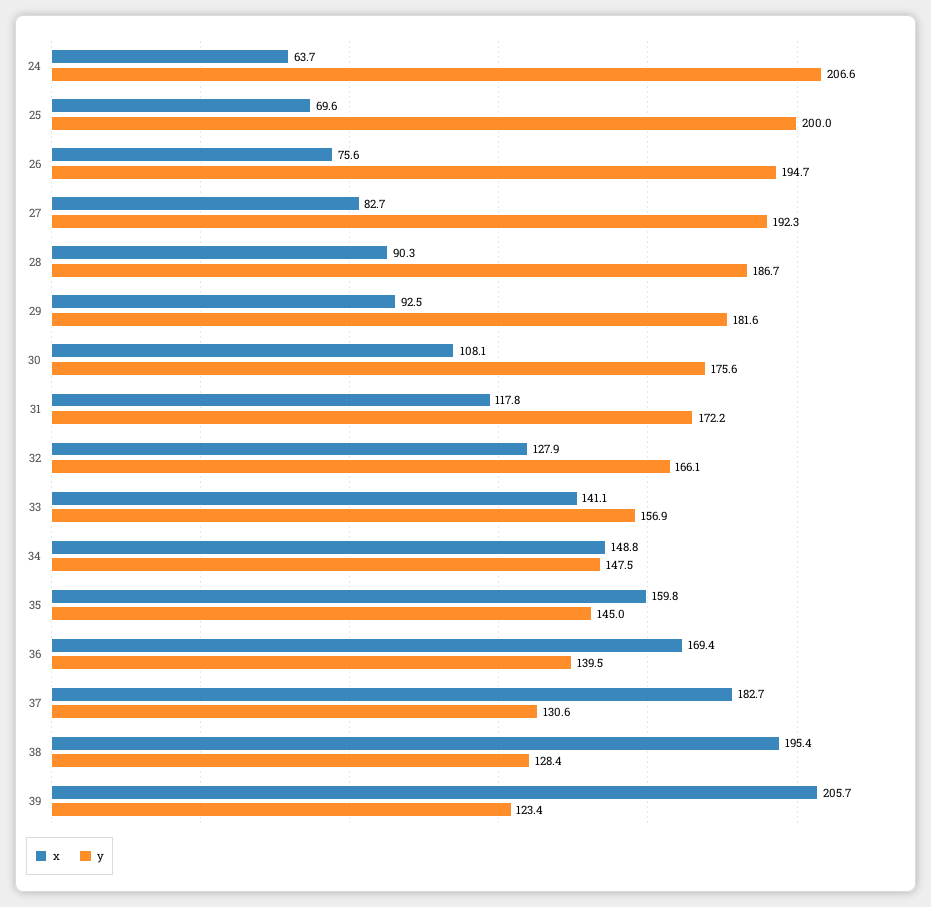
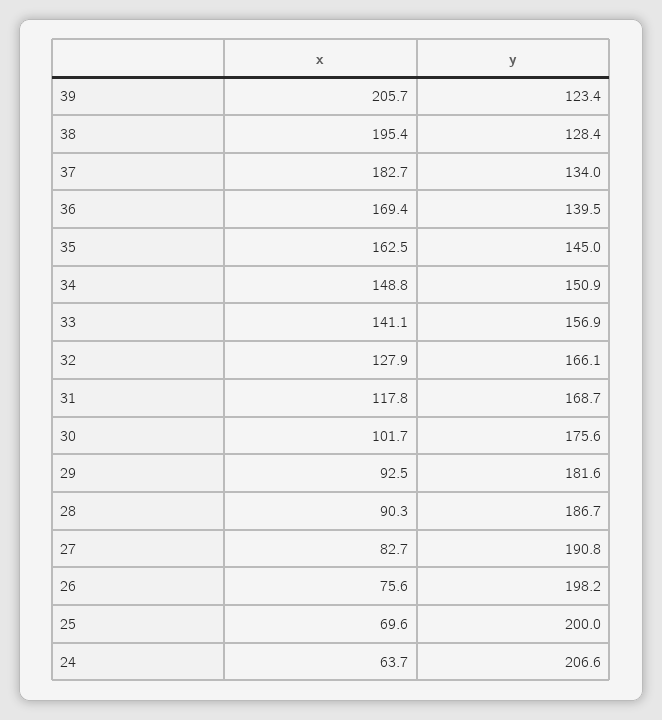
  {
    "x": {
      "24": 63.7,
      "25": 69.6,
      "26": 75.6,
      "27": 82.7,
      "28": 90.3,
      "29": 92.5,
-     "30": 108.1,
+     "30": 101.7,
      "31": 117.8,
      "32": 127.9,
      "33": 141.1,
      "34": 148.8,
-     "35": 159.8,
+     "35": 162.5,
      "36": 169.4,
      "37": 182.7,
      "38": 195.4,
      "39": 205.7
    },
    "y": {
      "24": 206.6,
      "25": 200,
-     "26": 194.7,
+     "26": 198.2,
-     "27": 192.3,
+     "27": 190.8,
      "28": 186.7,
      "29": 181.6,
      "30": 175.6,
-     "31": 172.2,
+     "31": 168.7,
      "32": 166.1,
      "33": 156.9,
-     "34": 147.5,
+     "34": 150.9,
      "35": 145,
      "36": 139.5,
-     "37": 130.6,
+     "37": 134,
      "38": 128.4,
      "39": 123.4
    }
  }

